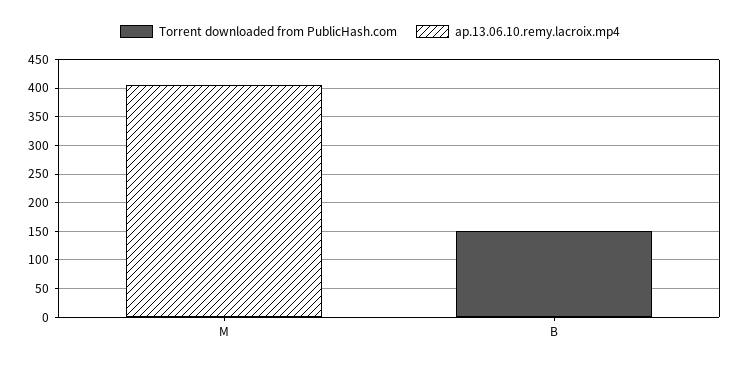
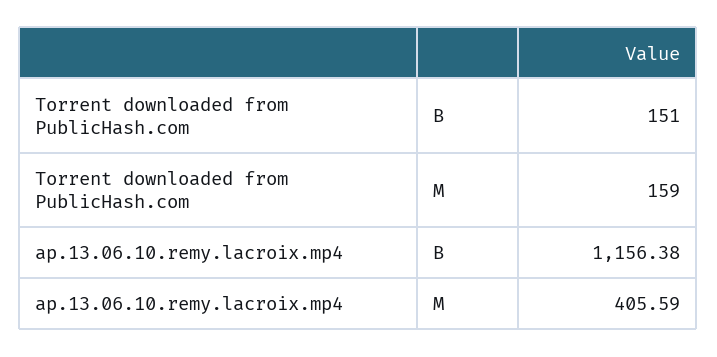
  {
    "Torrent downloaded from PublicHash.com": {
-     "M": 0,
+     "M": 159,
      "B": 151
    },
    "ap.13.06.10.remy.lacroix.mp4": {
      "M": 405.59,
-     "B": 0
+     "B": 1156.38
    }
  }

